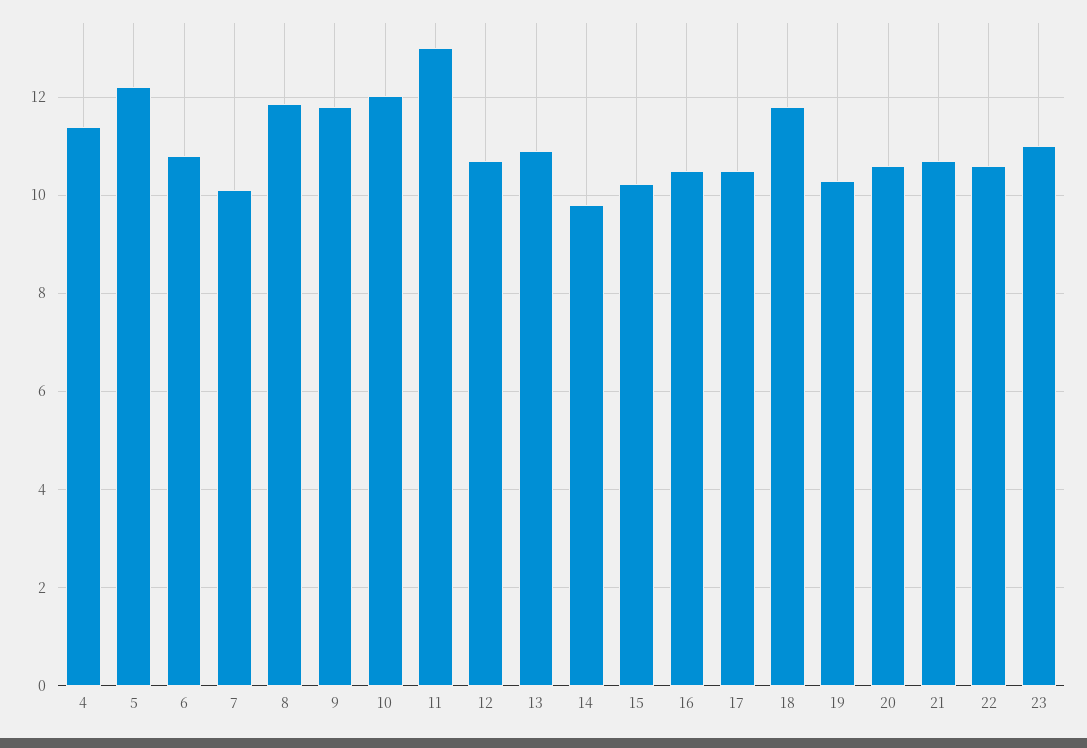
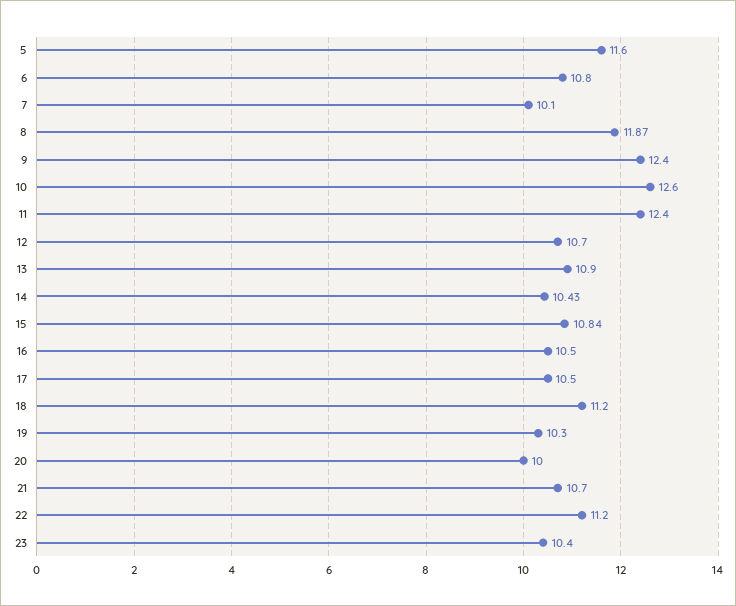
  {
-   "4": 11.4,
-   "5": 12.2,
+   "5": 11.6,
    "6": 10.8,
    "7": 10.1,
    "8": 11.87,
-   "9": 11.8,
+   "9": 12.4,
-   "10": 12,
+   "10": 12.6,
-   "11": 13,
+   "11": 12.4,
    "12": 10.7,
    "13": 10.9,
-   "14": 9.8,
+   "14": 10.43,
-   "15": 10.2,
+   "15": 10.84,
    "16": 10.5,
    "17": 10.5,
-   "18": 11.8,
+   "18": 11.2,
    "19": 10.3,
-   "20": 10.6,
+   "20": 10,
    "21": 10.7,
-   "22": 10.6,
+   "22": 11.2,
-   "23": 11
+   "23": 10.4
  }

